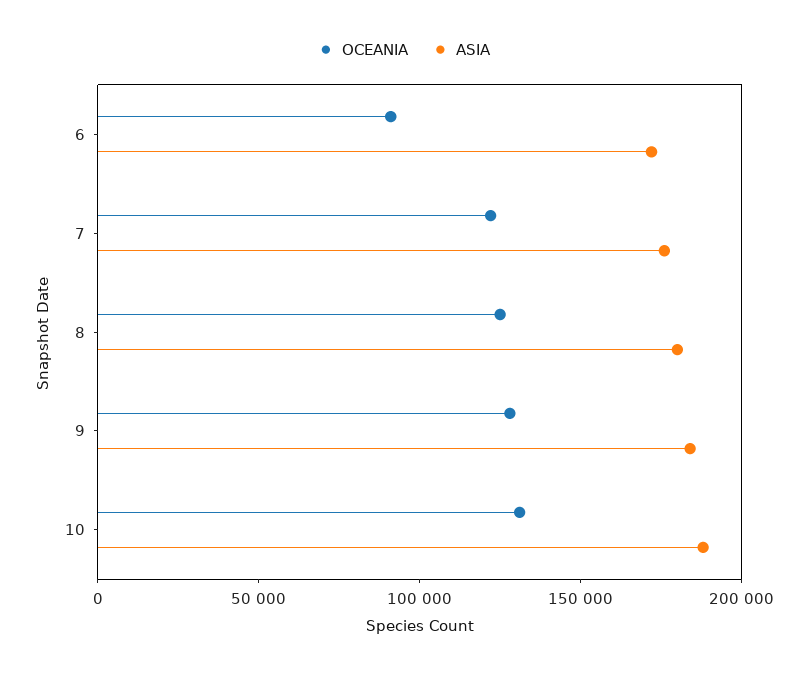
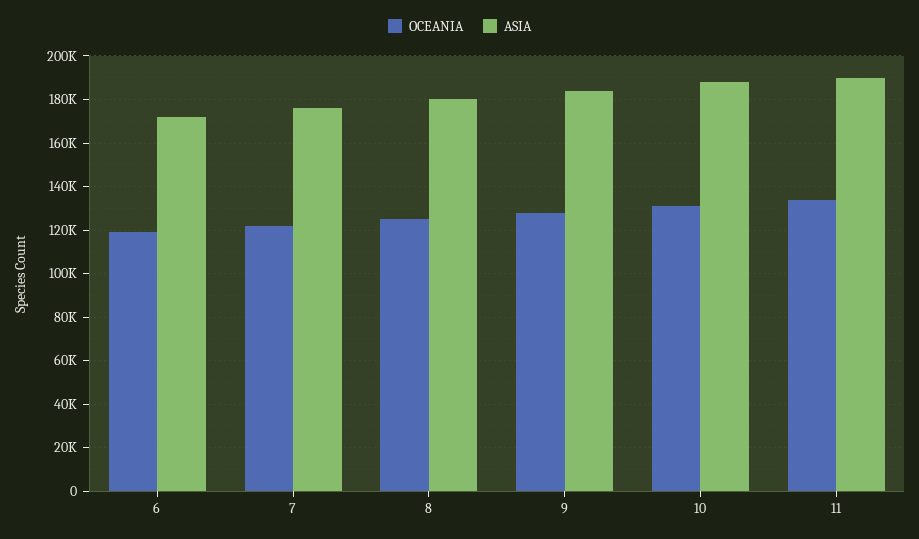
  {
    "OCEANIA": {
-     "6": 90000,
+     "6": 120000,
      "7": 120000,
      "8": 125000,
      "9": 130000,
-     "10": 130000
+     "10": 130000,
+     "11": 135000
    },
    "ASIA": {
      "6": 170000,
      "7": 175000,
      "8": 180000,
      "9": 185000,
-     "10": 190000
+     "10": 190000,
+     "11": 190000
    }
  }

